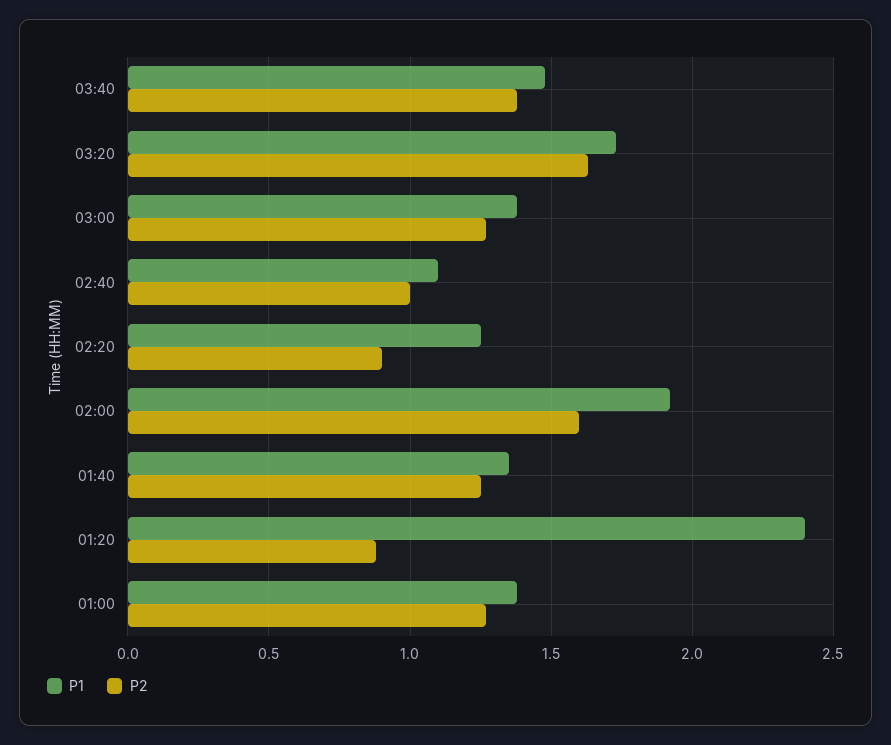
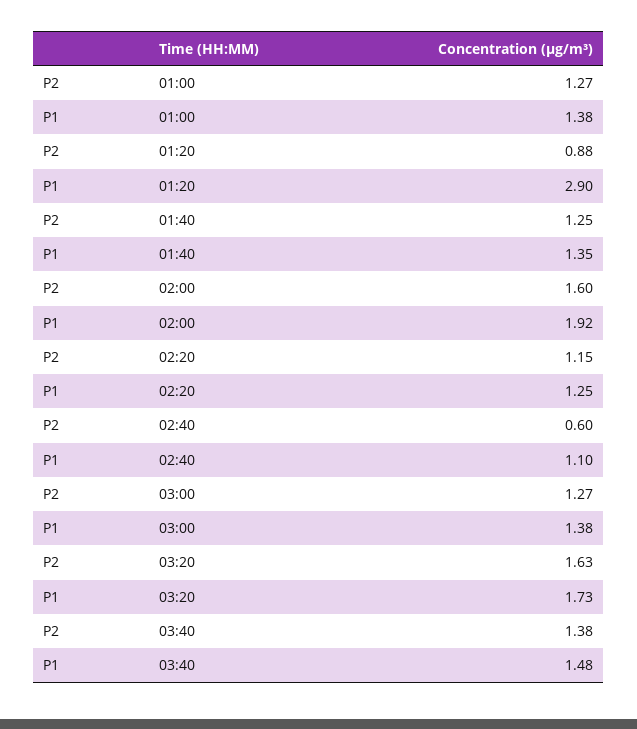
  {
    "P1": {
      "03:40": 1.48,
      "03:20": 1.73,
      "03:00": 1.38,
      "02:40": 1.1,
      "02:20": 1.25,
      "02:00": 1.92,
      "01:40": 1.35,
-     "01:20": 2.4,
+     "01:20": 2.9,
      "01:00": 1.38
    },
    "P2": {
      "03:40": 1.38,
      "03:20": 1.63,
      "03:00": 1.27,
-     "02:40": 1,
+     "02:40": 0.6,
-     "02:20": 0.9,
+     "02:20": 1.15,
      "02:00": 1.6,
      "01:40": 1.25,
      "01:20": 0.88,
      "01:00": 1.27
    }
  }

